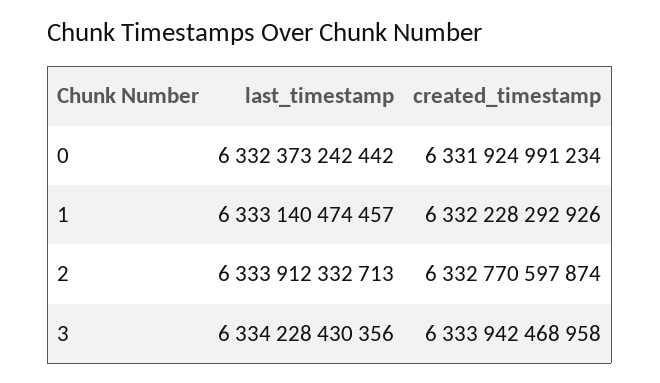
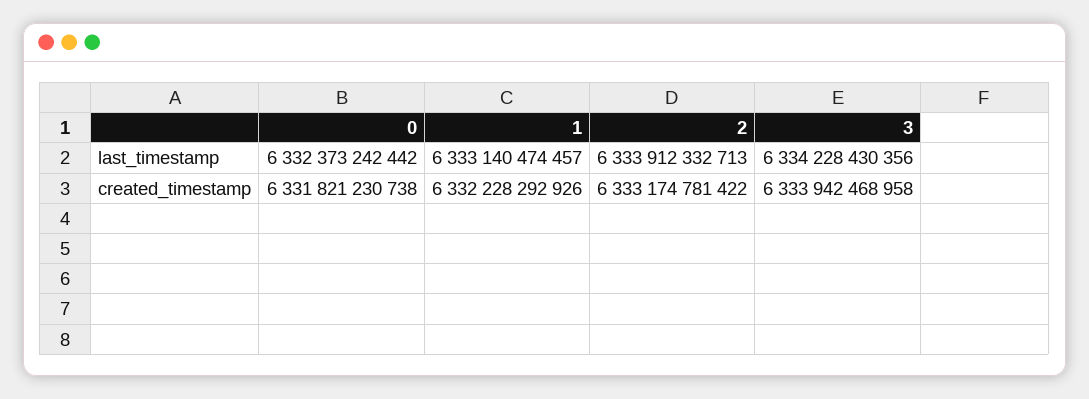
  {
    "last_timestamp": {
      "0": 6332373242442,
      "1": 6333140474457,
      "2": 6333912332713,
      "3": 6334228430356
    },
    "created_timestamp": {
-     "0": 6331924991234,
+     "0": 6331821230738,
      "1": 6332228292926,
-     "2": 6332770597874,
+     "2": 6333174781422,
      "3": 6333942468958
    }
  }

